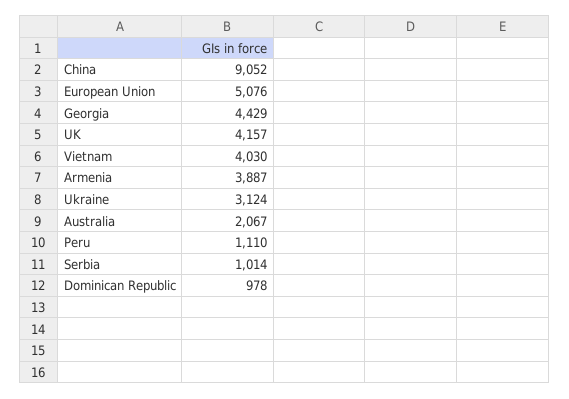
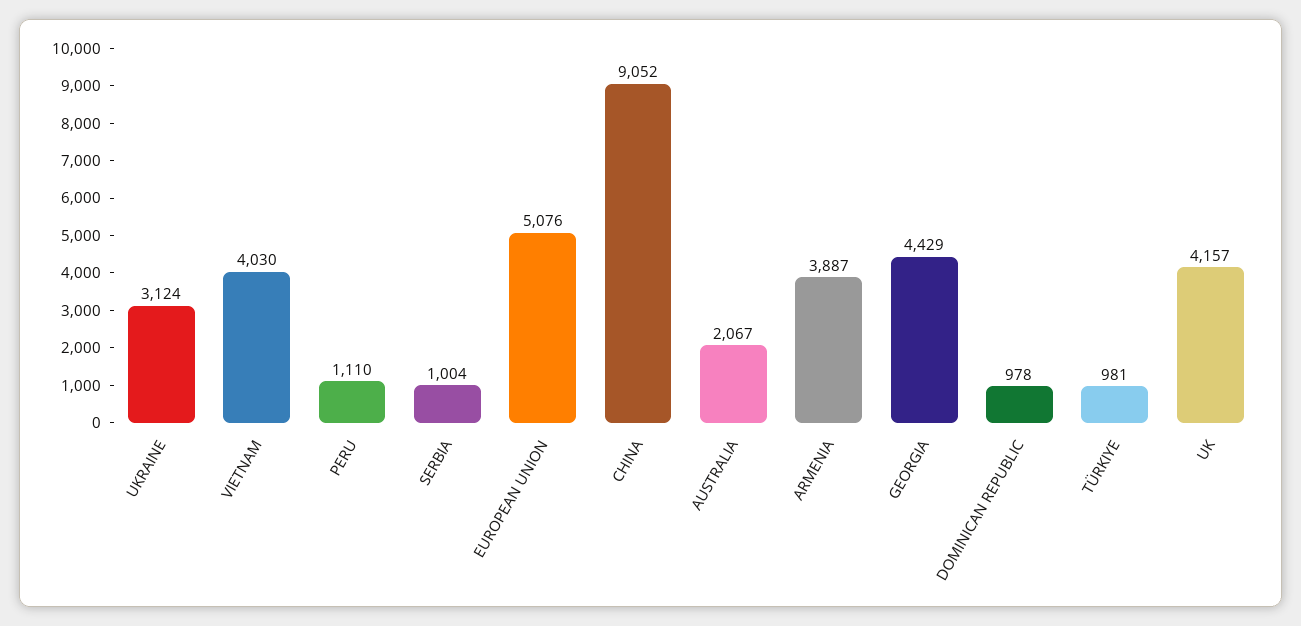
  {
    "China": 9052,
    "European Union": 5076,
    "Georgia": 4429,
    "UK": 4157,
    "Vietnam": 4030,
    "Armenia": 3887,
    "Ukraine": 3124,
    "Australia": 2067,
    "Peru": 1110,
-   "Serbia": 1014,
+   "Serbia": 1004,
-   "Dominican Republic": 978
+   "Dominican Republic": 978,
+   "TÜRKIYE": 981
  }

